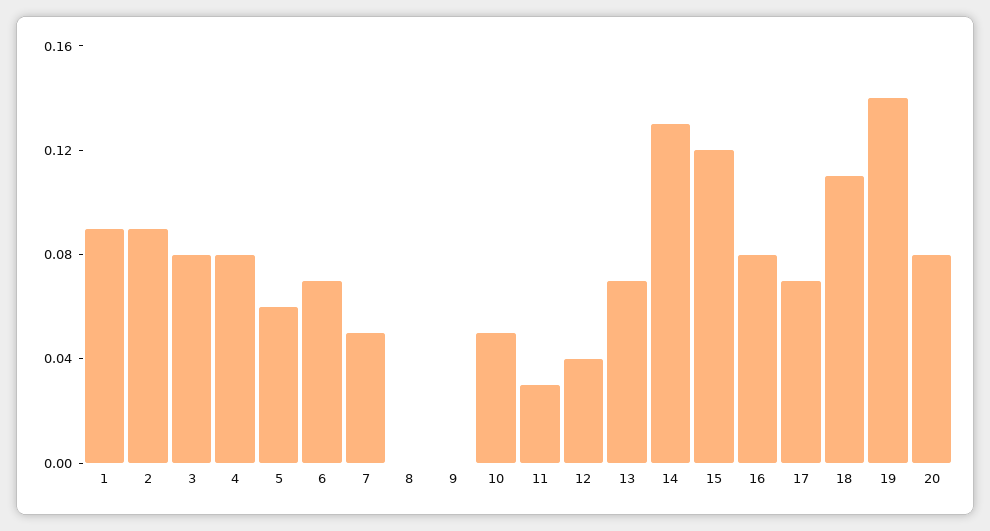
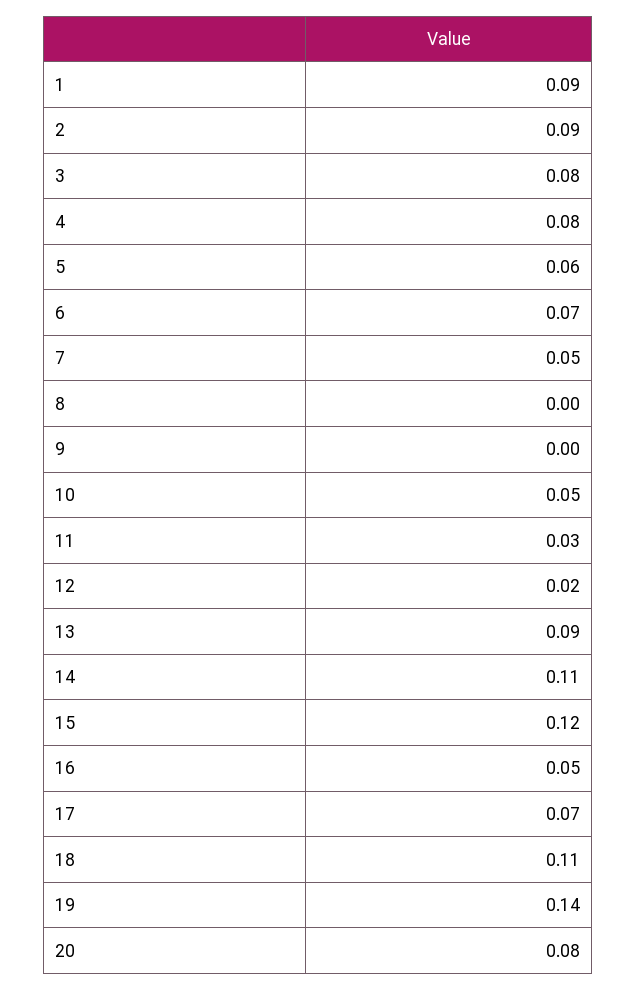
  {
    "1": 0.09,
    "2": 0.09,
    "3": 0.08,
    "4": 0.08,
    "5": 0.06,
    "6": 0.07,
    "7": 0.05,
    "8": 0,
    "9": 0,
    "10": 0.05,
    "11": 0.03,
-   "12": 0.04,
+   "12": 0.02,
-   "13": 0.07,
+   "13": 0.09,
-   "14": 0.13,
+   "14": 0.11,
    "15": 0.12,
-   "16": 0.08,
+   "16": 0.05,
    "17": 0.07,
    "18": 0.11,
    "19": 0.14,
    "20": 0.08
  }

